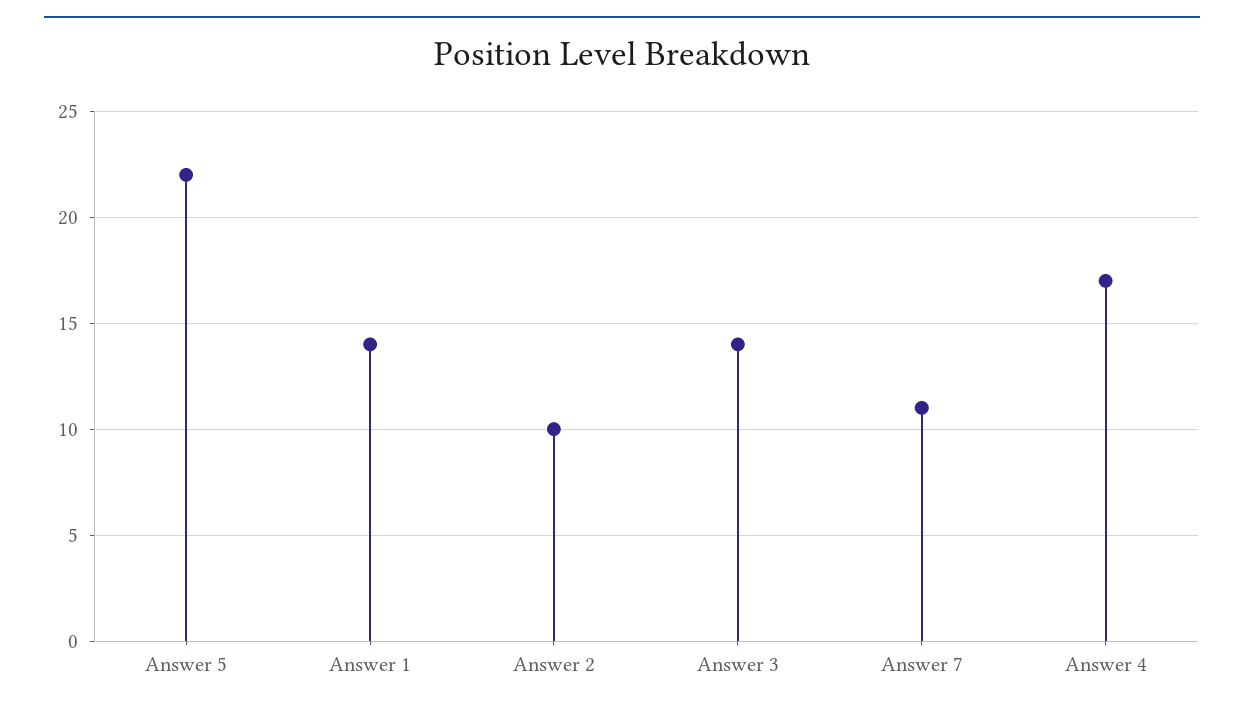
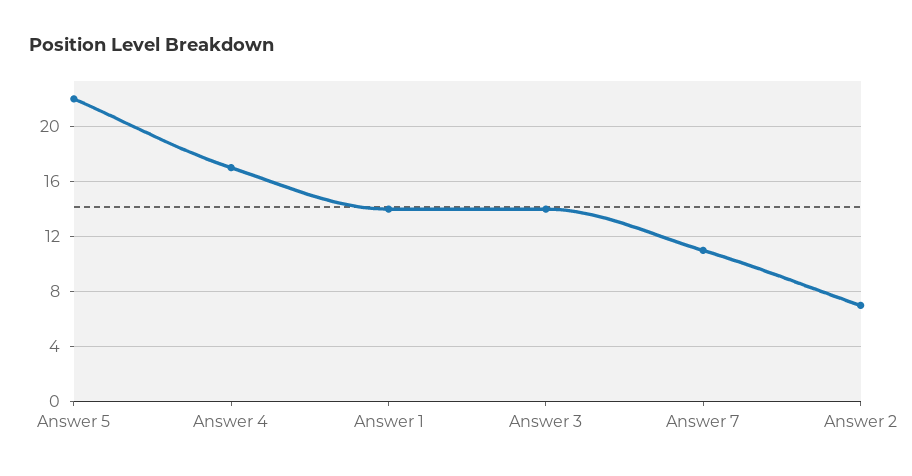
  {
    "Answer 5": 22,
    "Answer 1": 14,
-   "Answer 2": 10,
+   "Answer 2": 7,
    "Answer 3": 14,
    "Answer 7": 11,
    "Answer 4": 17
  }

